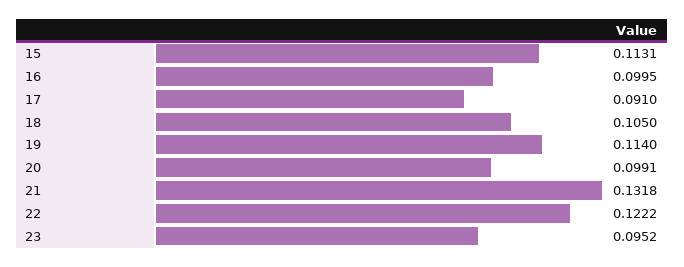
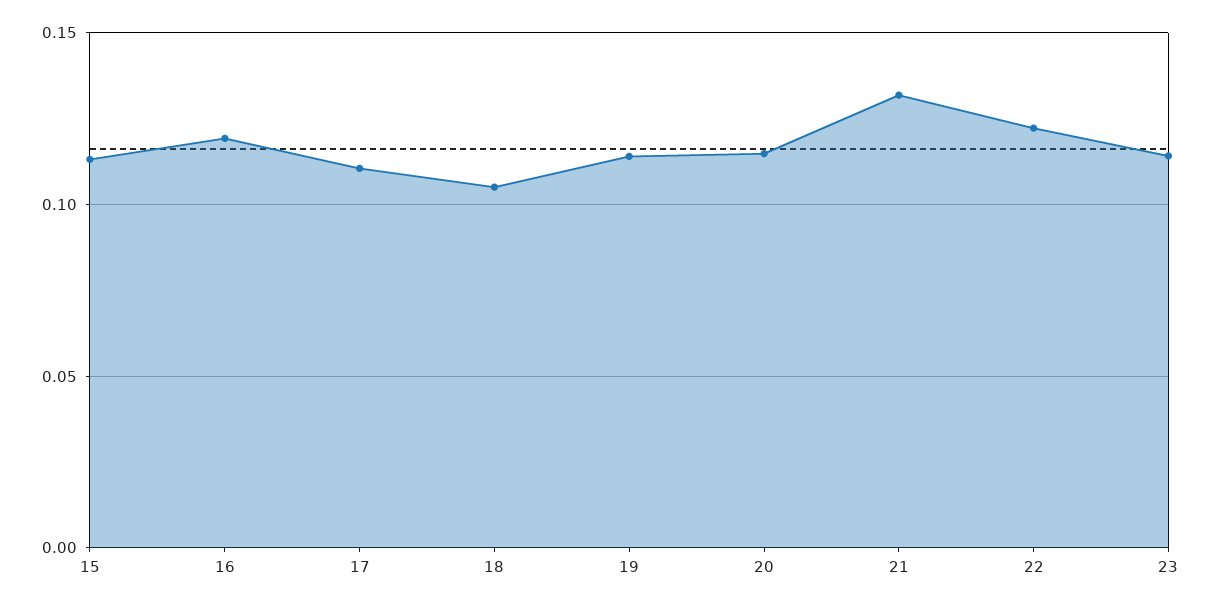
  {
    "15": 0.1131,
-   "16": 0.0995,
+   "16": 0.12,
-   "17": 0.091,
+   "17": 0.11,
    "18": 0.105,
    "19": 0.114,
-   "20": 0.0991,
+   "20": 0.115,
    "21": 0.1318,
    "22": 0.1222,
-   "23": 0.0952
+   "23": 0.115
  }

